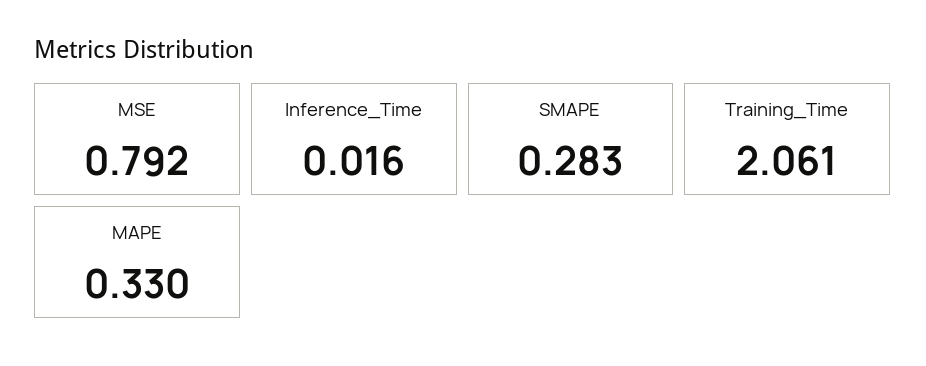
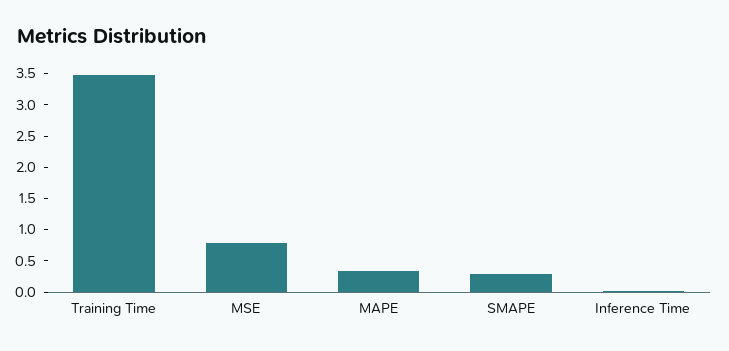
  {
    "MSE": 0.792,
    "Inference_Time": 0.016,
    "SMAPE": 0.283,
-   "Training_Time": 2.061,
+   "Training_Time": 3.5,
    "MAPE": 0.33
  }

